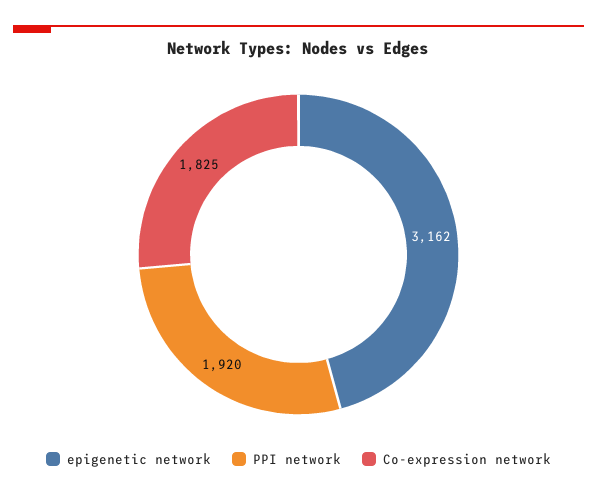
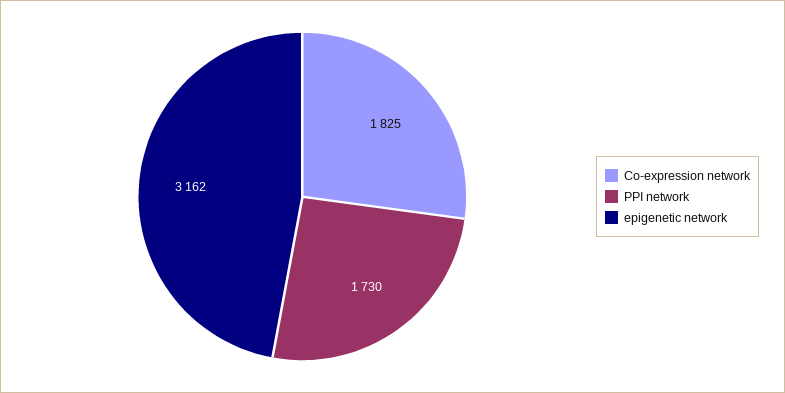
  {
    "epigenetic network": 3162,
-   "PPI network": 1920,
+   "PPI network": 1730,
    "Co-expression network": 1825
  }

